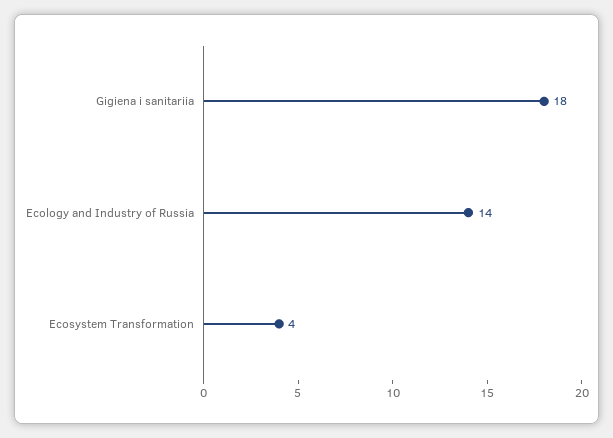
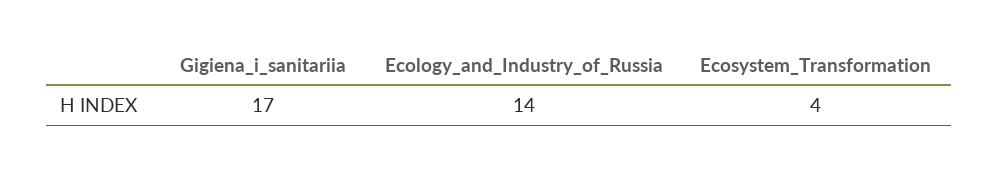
  {
-   "Gigiena i sanitariia": 18,
+   "Gigiena i sanitariia": 17,
    "Ecology and Industry of Russia": 14,
    "Ecosystem Transformation": 4
  }

